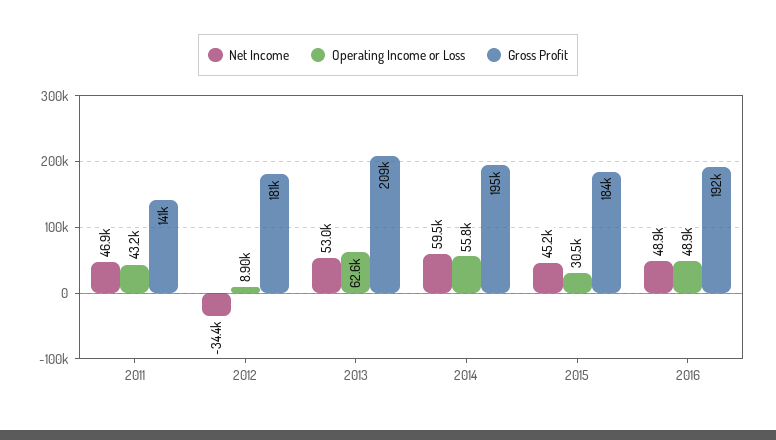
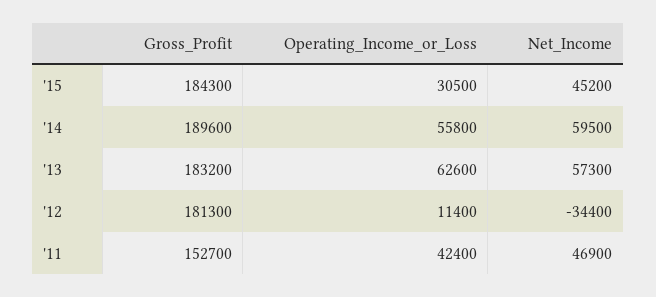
  {
    "Net Income": {
      "2011": 46900,
      "2012": -34400,
-     "2013": 53000,
+     "2013": 57300,
      "2014": 59500,
-     "2015": 45200,
+     "2015": 45200
-     "2016": 48900
    },
    "Operating Income or Loss": {
-     "2011": 43200,
+     "2011": 42400,
-     "2012": 8900,
+     "2012": 11400,
      "2013": 62600,
      "2014": 55800,
-     "2015": 30500,
+     "2015": 30500
-     "2016": 48900
    },
    "Gross Profit": {
-     "2011": 141000,
+     "2011": 152700,
      "2012": 181300,
-     "2013": 209000,
+     "2013": 183200,
-     "2014": 195000,
+     "2014": 189600,
-     "2015": 184300,
+     "2015": 184300
-     "2016": 192000
    }
  }

